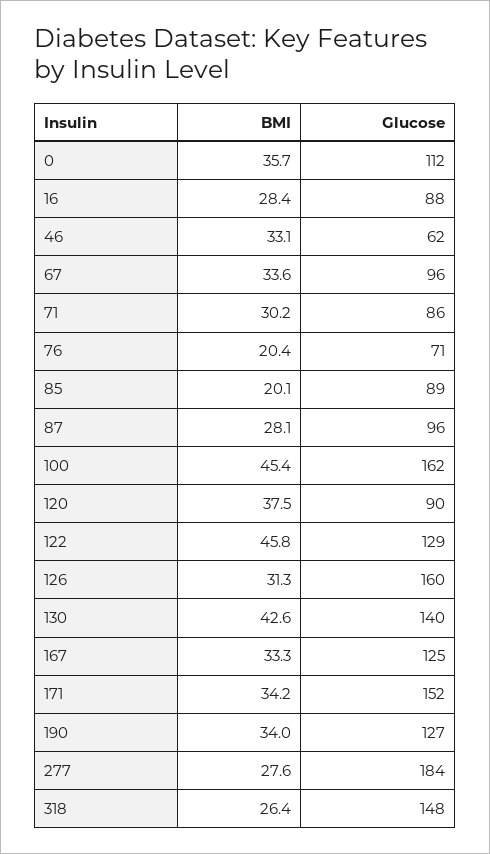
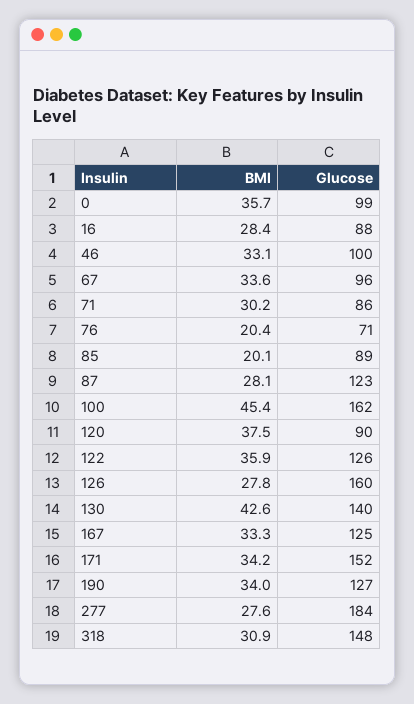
  {
    "BMI": {
      "0": 35.7,
      "16": 28.4,
      "46": 33.1,
      "67": 33.6,
      "71": 30.2,
      "76": 20.4,
      "85": 20.1,
      "87": 28.1,
      "100": 45.4,
      "120": 37.5,
-     "122": 45.8,
+     "122": 35.9,
-     "126": 31.3,
+     "126": 27.8,
      "130": 42.6,
      "167": 33.3,
      "171": 34.2,
      "190": 34,
      "277": 27.6,
-     "318": 26.4
+     "318": 30.9
    },
    "Glucose": {
-     "0": 112,
+     "0": 99,
      "16": 88,
-     "46": 62,
+     "46": 100,
      "67": 96,
      "71": 86,
      "76": 71,
      "85": 89,
-     "87": 96,
+     "87": 123,
      "100": 162,
      "120": 90,
-     "122": 129,
+     "122": 126,
      "126": 160,
      "130": 140,
      "167": 125,
      "171": 152,
      "190": 127,
      "277": 184,
      "318": 148
    }
  }

